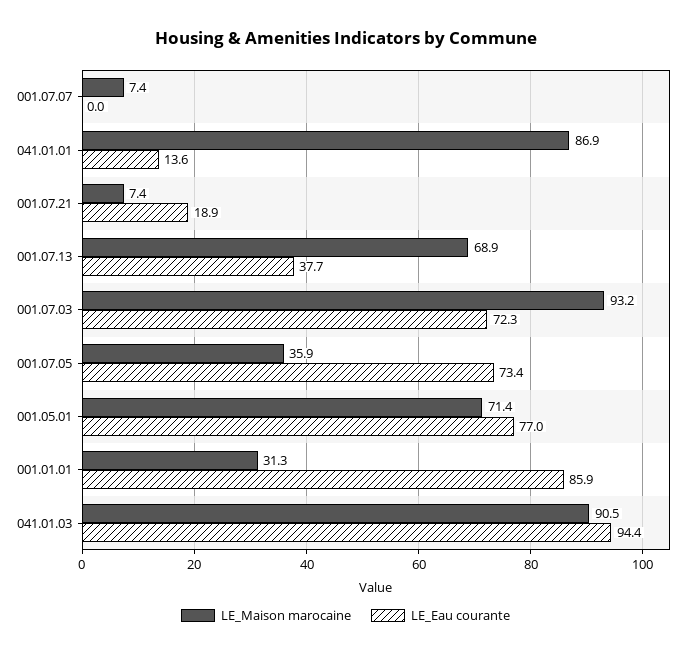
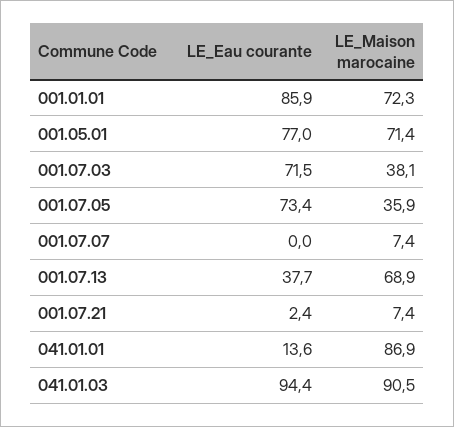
  {
    "LE_Maison marocaine": {
      "001.07.07": 7.4,
      "041.01.01": 86.9,
      "001.07.21": 7.4,
      "001.07.13": 68.9,
-     "001.07.03": 93.2,
+     "001.07.03": 38.1,
      "001.07.05": 35.9,
      "001.05.01": 71.4,
-     "001.01.01": 31.3,
+     "001.01.01": 72.3,
      "041.01.03": 90.5
    },
    "LE_Eau courante": {
      "001.07.07": 0,
      "041.01.01": 13.6,
-     "001.07.21": 18.9,
+     "001.07.21": 2.4,
      "001.07.13": 37.7,
-     "001.07.03": 72.3,
+     "001.07.03": 71.5,
      "001.07.05": 73.4,
      "001.05.01": 77,
      "001.01.01": 85.9,
      "041.01.03": 94.4
    }
  }

